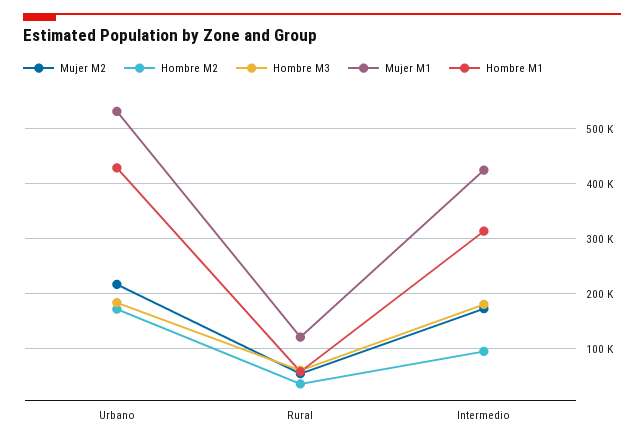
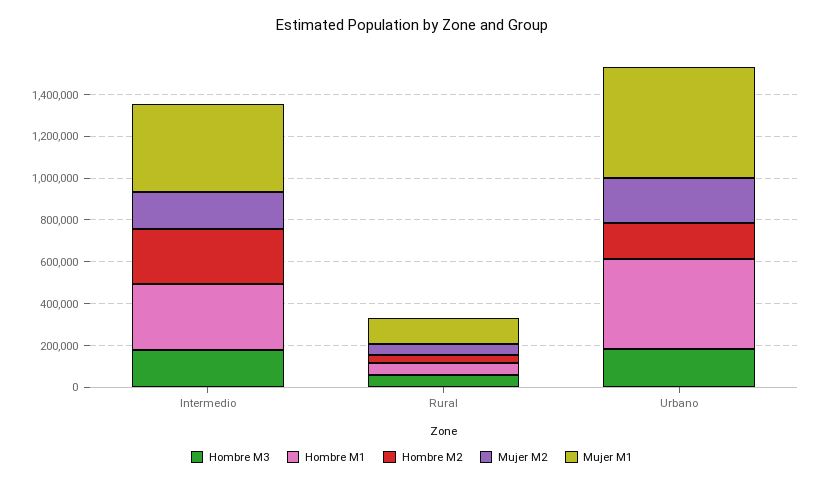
  {
    "Mujer M2": {
      "Urbano": 220000,
      "Rural": 60000,
      "Intermedio": 180000
    },
    "Hombre M2": {
      "Urbano": 180000,
      "Rural": 40000,
-     "Intermedio": 100000
+     "Intermedio": 250000
    },
    "Hombre M3": {
      "Urbano": 180000,
      "Rural": 60000,
      "Intermedio": 180000
    },
    "Mujer M1": {
      "Urbano": 540000,
      "Rural": 120000,
      "Intermedio": 420000
    },
    "Hombre M1": {
      "Urbano": 420000,
      "Rural": 60000,
      "Intermedio": 320000
    }
  }

